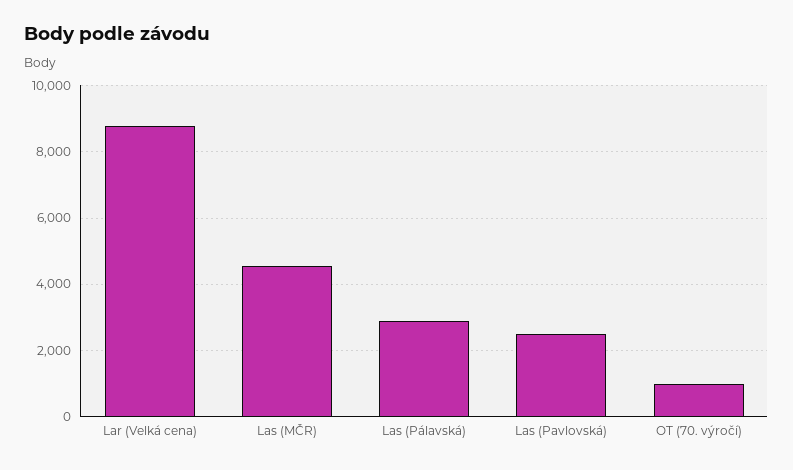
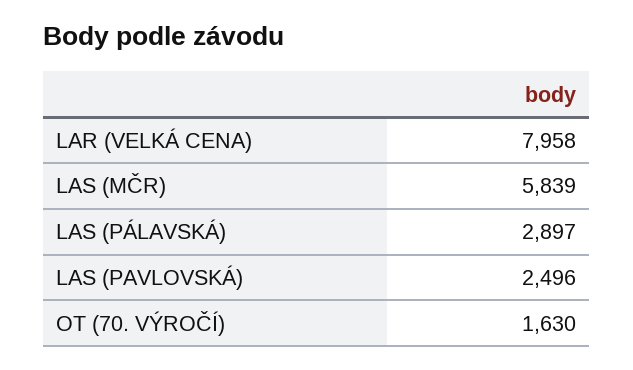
  {
-   "Lar (Velká cena)": 8800,
+   "Lar (Velká cena)": 7958,
-   "Las (MČR)": 4600,
+   "Las (MČR)": 5839,
    "Las (Pálavská)": 2897,
    "Las (Pavlovská)": 2496,
-   "OT (70. výročí)": 1000
+   "OT (70. výročí)": 1630
  }

